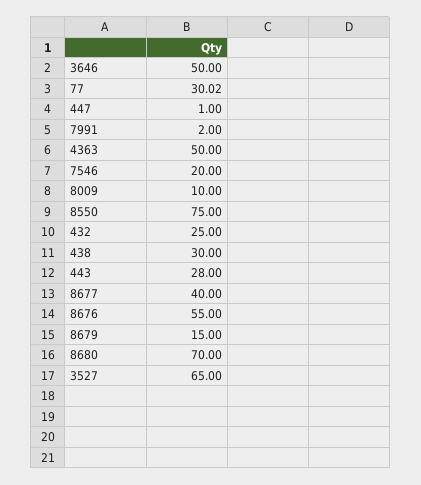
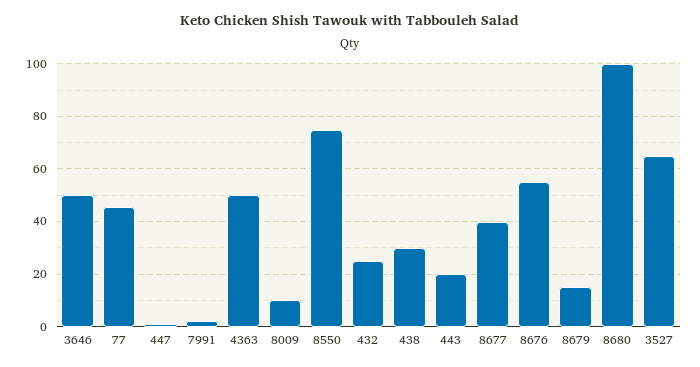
  {
    "3646": 50,
-   "77": 30.02,
+   "77": 45,
    "447": 1,
    "7991": 2,
    "4363": 50,
-   "7546": 20,
    "8009": 10,
    "8550": 75,
    "432": 25,
    "438": 30,
-   "443": 28,
+   "443": 20,
    "8677": 40,
    "8676": 55,
    "8679": 15,
-   "8680": 70,
+   "8680": 100,
    "3527": 65
  }

